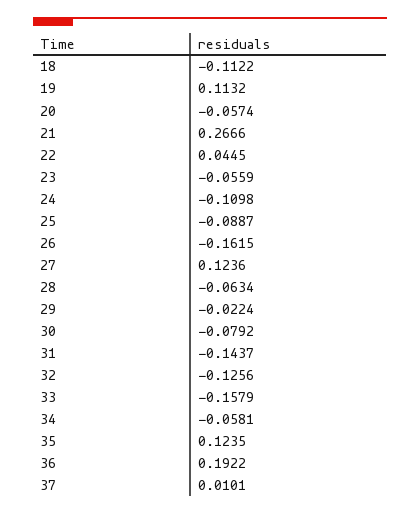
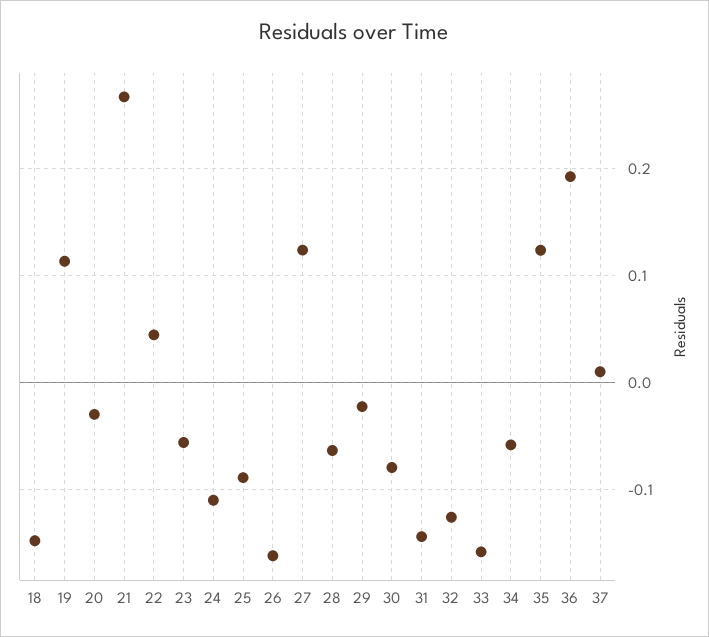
  {
-   "18": -0.1122,
+   "18": -0.15,
    "19": 0.1132,
-   "20": -0.0574,
+   "20": -0.03,
    "21": 0.2666,
    "22": 0.0445,
    "23": -0.0559,
    "24": -0.1098,
    "25": -0.0887,
    "26": -0.1615,
    "27": 0.1236,
    "28": -0.0634,
    "29": -0.0224,
    "30": -0.0792,
    "31": -0.1437,
    "32": -0.1256,
    "33": -0.1579,
    "34": -0.0581,
    "35": 0.1235,
    "36": 0.1922,
    "37": 0.0101
  }

